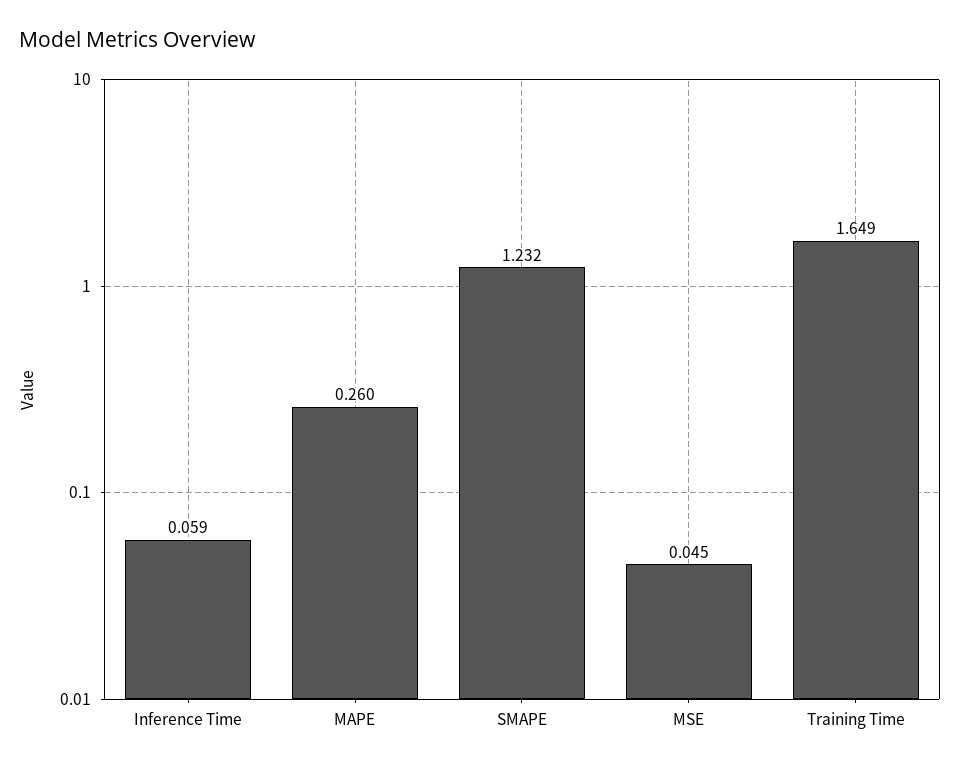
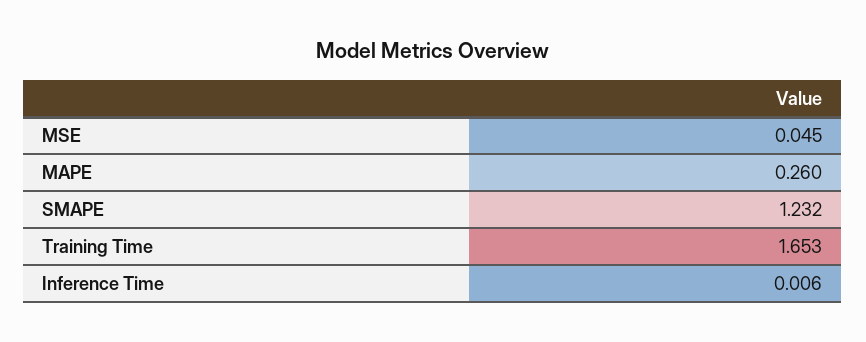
  {
-   "Inference Time": 0.059,
+   "Inference Time": 0.006,
    "MAPE": 0.26,
    "SMAPE": 1.232,
    "MSE": 0.045,
-   "Training Time": 1.649
+   "Training Time": 1.653
  }

